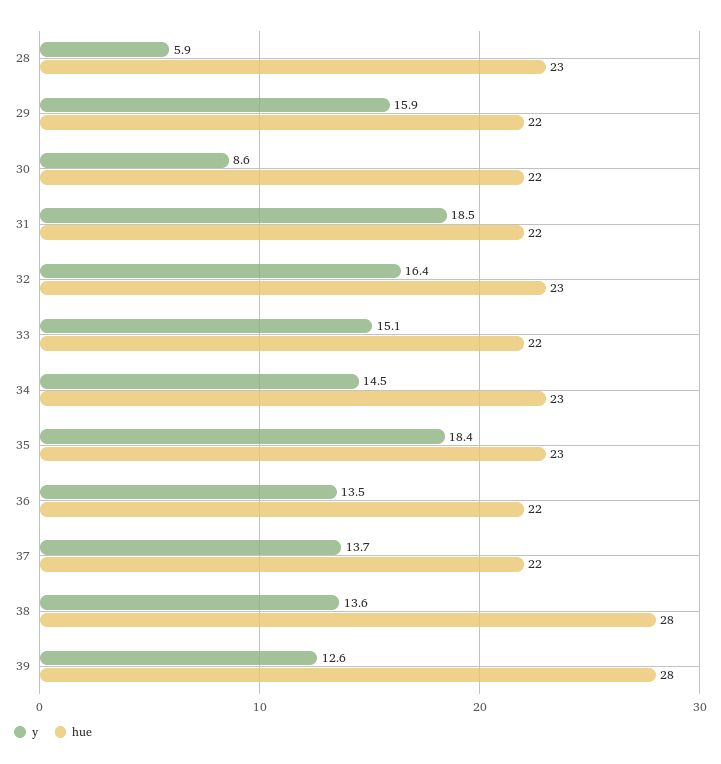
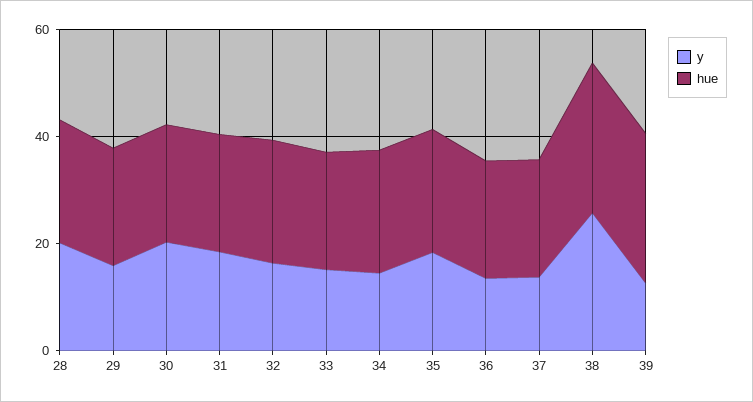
  {
    "y": {
-     "28": 5.9,
+     "28": 20,
      "29": 15.9,
-     "30": 8.6,
+     "30": 20,
      "31": 18.5,
      "32": 16.4,
      "33": 15.1,
      "34": 14.5,
      "35": 18.4,
      "36": 13.5,
      "37": 13.7,
-     "38": 13.6,
+     "38": 25,
      "39": 12.6
    },
    "hue": {
      "28": 23,
      "29": 22,
      "30": 22,
      "31": 22,
      "32": 23,
      "33": 22,
      "34": 23,
      "35": 23,
      "36": 22,
      "37": 22,
      "38": 28,
      "39": 28
    }
  }

